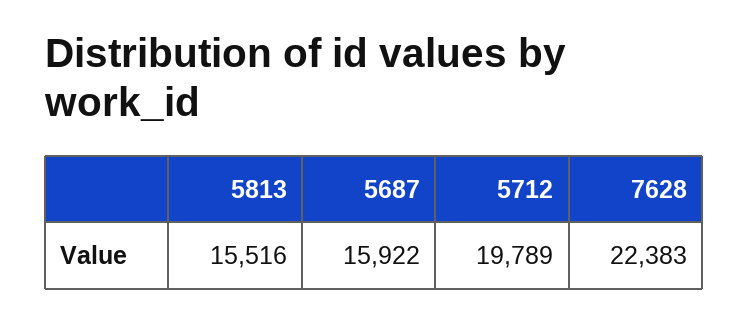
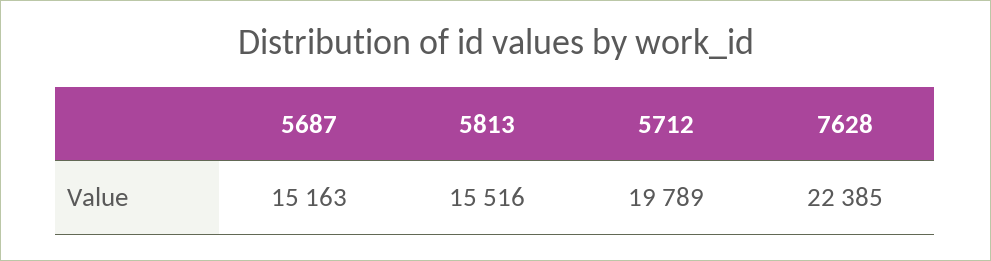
  {
    "5813": 15516,
-   "5687": 15922,
+   "5687": 15163,
    "5712": 19789,
-   "7628": 22383
+   "7628": 22385
  }

